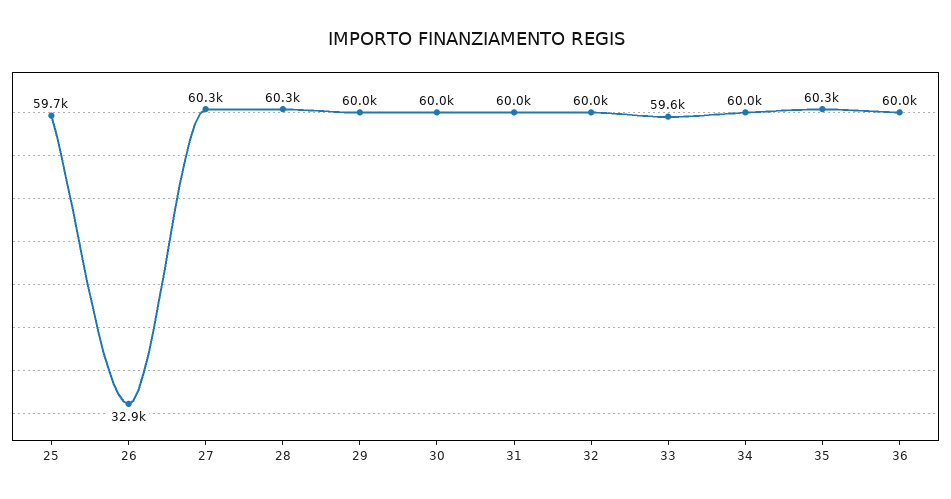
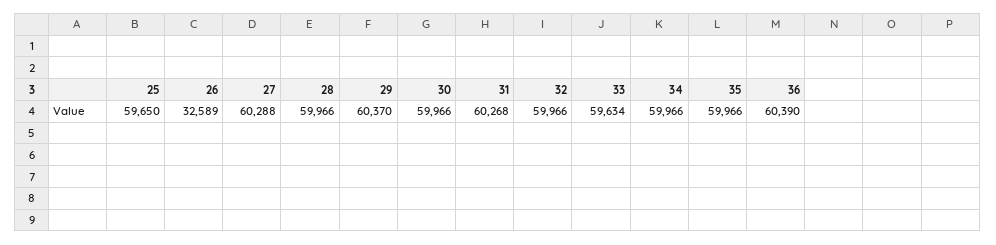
  {
    "25": 59650,
-   "26": 32900,
+   "26": 32589,
    "27": 60288,
-   "28": 60300,
+   "28": 59966,
-   "29": 60000,
+   "29": 60370,
    "30": 59966,
-   "31": 60000,
+   "31": 60268,
    "32": 59966,
    "33": 59634,
    "34": 59966,
-   "35": 60300,
+   "35": 59966,
-   "36": 60000
+   "36": 60390
  }

